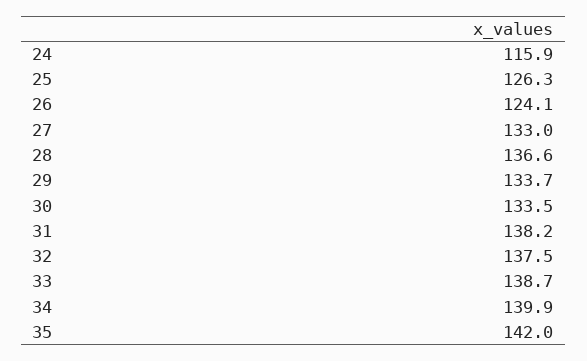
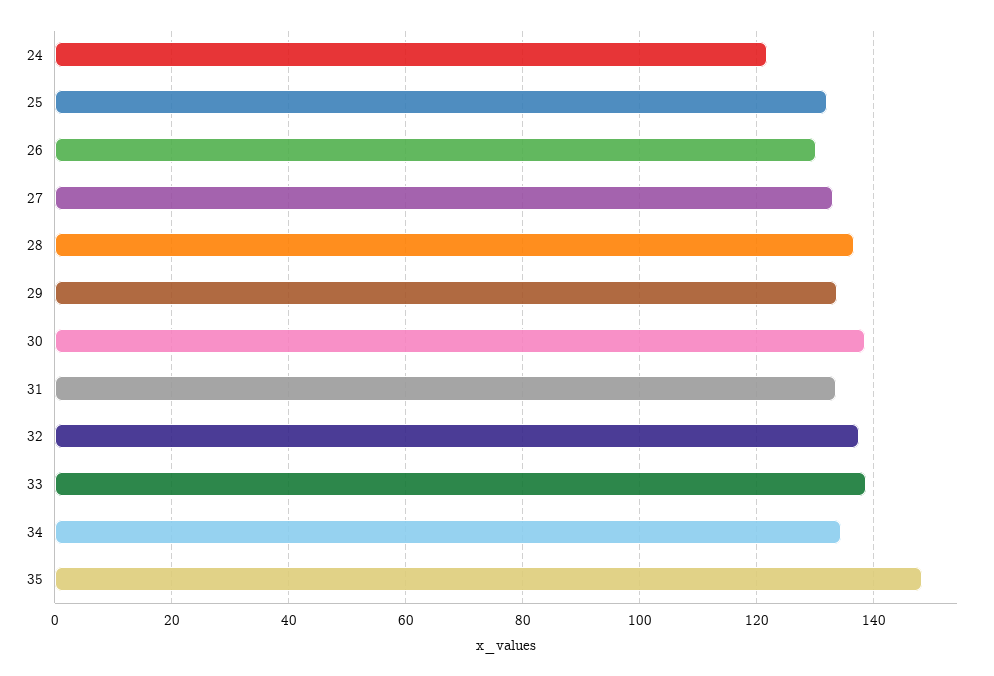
  {
-   "24": 115.9,
+   "24": 122,
-   "25": 126.3,
+   "25": 132,
-   "26": 124.1,
+   "26": 130,
    "27": 133,
    "28": 136.6,
    "29": 133.7,
-   "30": 133.5,
+   "30": 138,
-   "31": 138.2,
+   "31": 134,
    "32": 137.5,
    "33": 138.7,
-   "34": 139.9,
+   "34": 134,
-   "35": 142
+   "35": 148
  }

